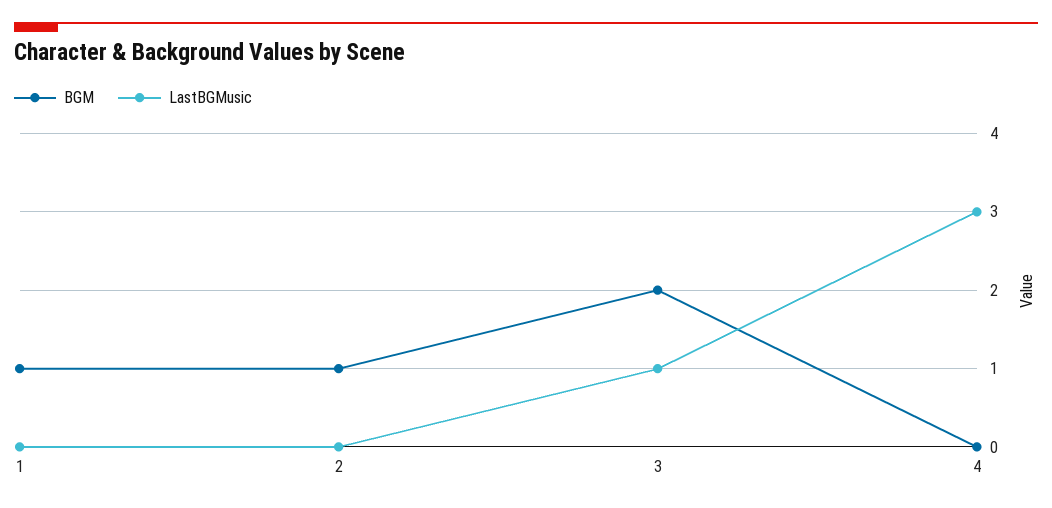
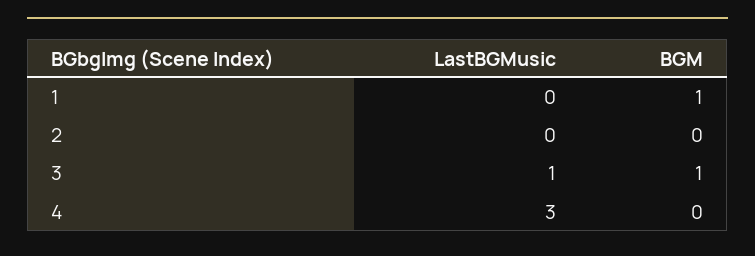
  {
    "BGM": {
      "1": 1,
-     "2": 1,
+     "2": 0,
-     "3": 2,
+     "3": 1,
      "4": 0
    },
    "LastBGMusic": {
      "1": 0,
      "2": 0,
      "3": 1,
      "4": 3
    }
  }

